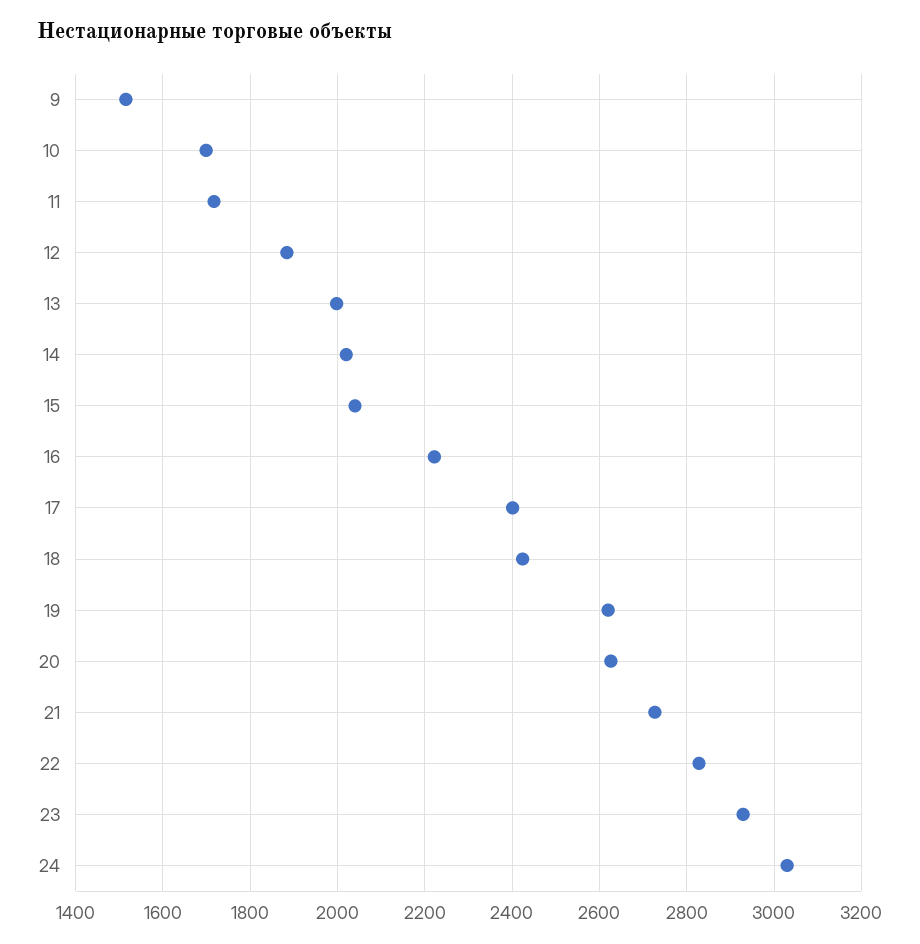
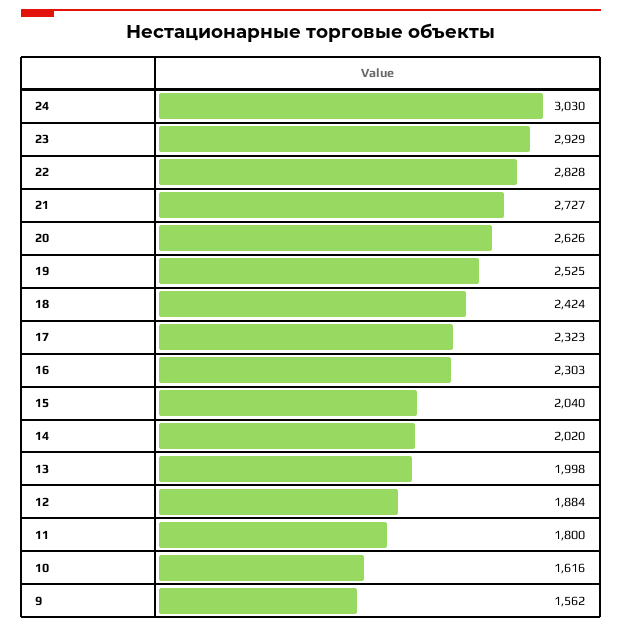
  {
-   "9": 1520,
+   "9": 1562,
-   "10": 1700,
+   "10": 1616,
-   "11": 1720,
+   "11": 1800,
    "12": 1884,
    "13": 1998,
    "14": 2020,
    "15": 2040,
-   "16": 2220,
+   "16": 2303,
-   "17": 2400,
+   "17": 2323,
    "18": 2424,
-   "19": 2620,
+   "19": 2525,
    "20": 2626,
    "21": 2727,
    "22": 2828,
    "23": 2929,
    "24": 3030
  }

